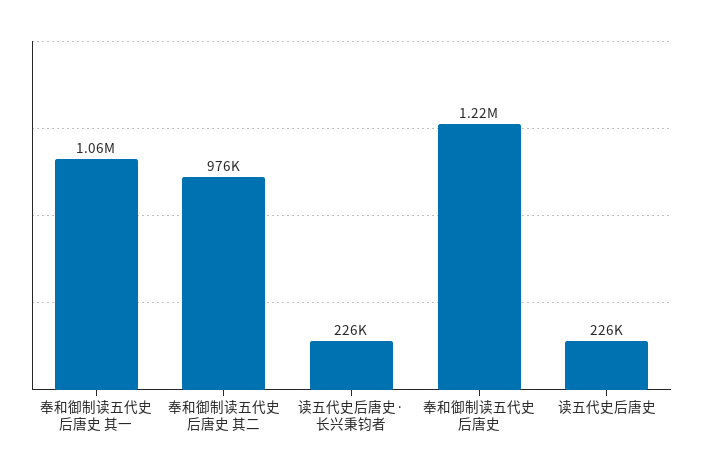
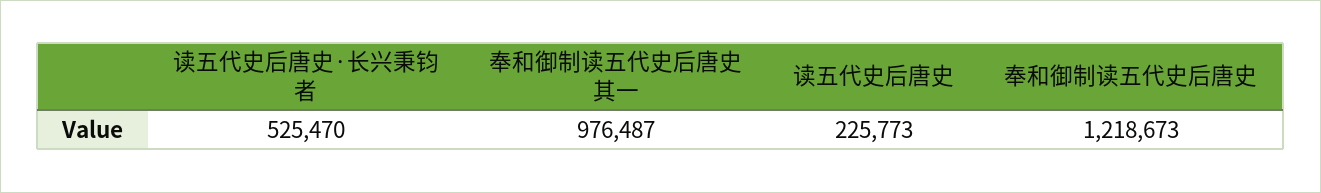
  {
-   "奉和御制读五代史后唐史 其一": 1060000,
+   "奉和御制读五代史后唐史 其一": 976487,
-   "奉和御制读五代史后唐史 其二": 976000,
-   "读五代史后唐史·长兴秉钧者": 226000,
+   "读五代史后唐史·长兴秉钧者": 525470,
    "奉和御制读五代史后唐史": 1218673,
    "读五代史后唐史": 225773
  }

